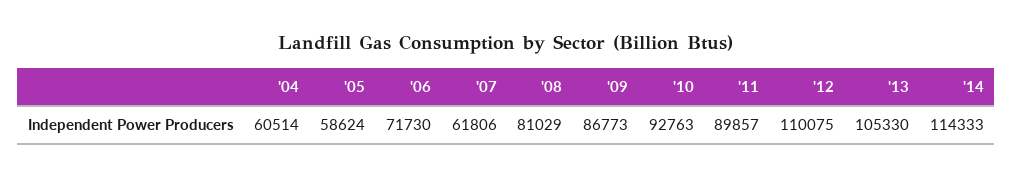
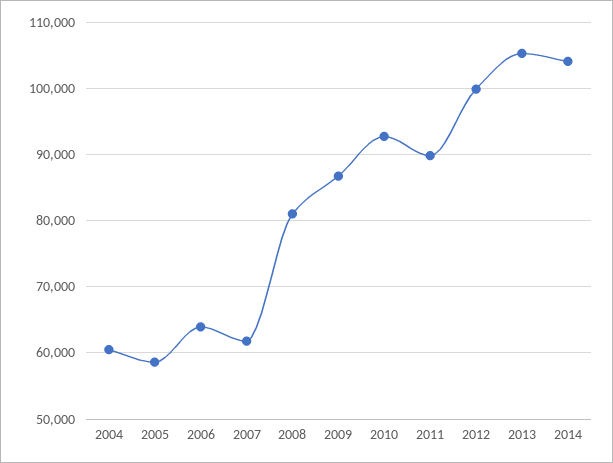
  {
    "'04": 60514,
    "'05": 58624,
-   "'06": 71730,
+   "'06": 64000,
    "'07": 61806,
    "'08": 81029,
    "'09": 86773,
    "'10": 92763,
    "'11": 89857,
-   "'12": 110075,
+   "'12": 100000,
    "'13": 105330,
-   "'14": 114333
+   "'14": 104000
  }

